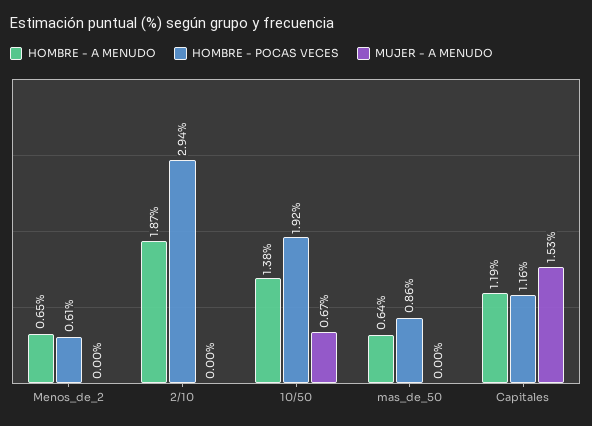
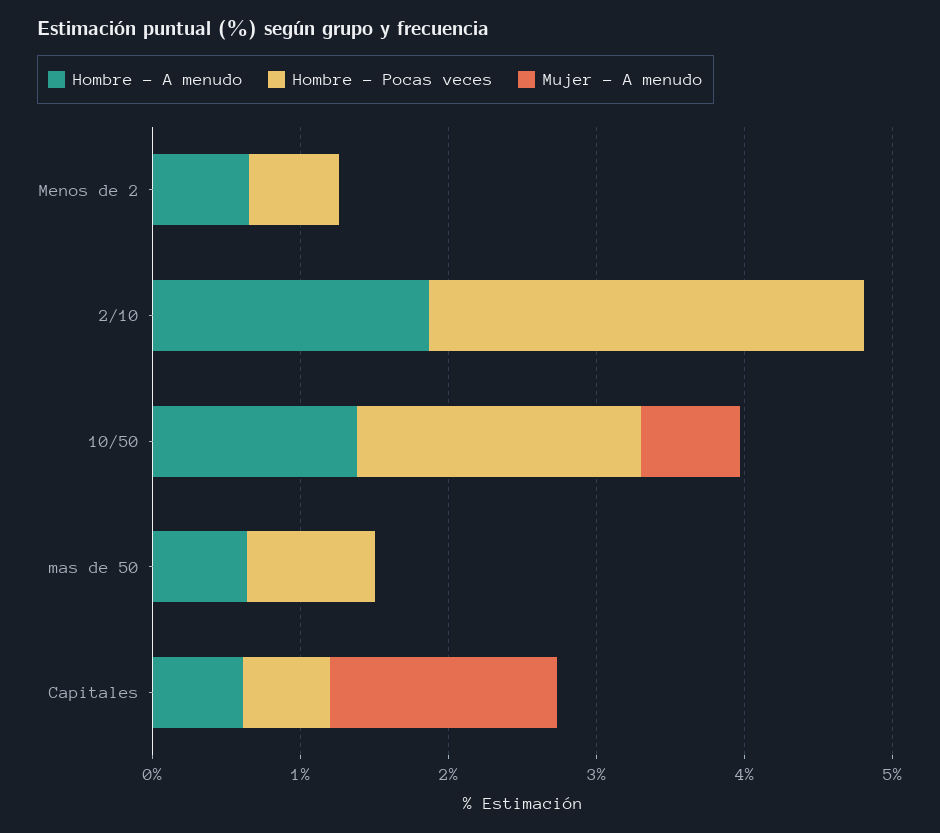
  {
    "HOMBRE - A MENUDO": {
      "Menos_de_2": 0.65,
      "2/10": 1.87,
      "10/50": 1.38,
      "mas_de_50": 0.64,
-     "Capitales": 1.19
+     "Capitales": 0.6
    },
    "HOMBRE - POCAS VECES": {
      "Menos_de_2": 0.61,
      "2/10": 2.94,
      "10/50": 1.92,
      "mas_de_50": 0.86,
-     "Capitales": 1.16
+     "Capitales": 0.6
    },
    "MUJER - A MENUDO": {
      "Menos_de_2": 0,
      "2/10": 0,
      "10/50": 0.67,
      "mas_de_50": 0,
      "Capitales": 1.53
    }
  }

